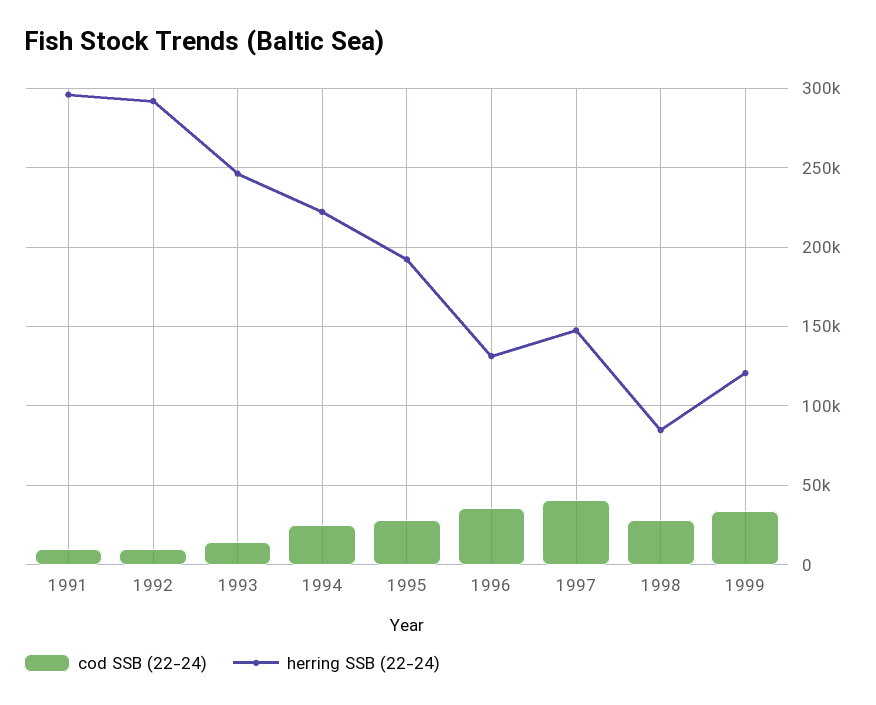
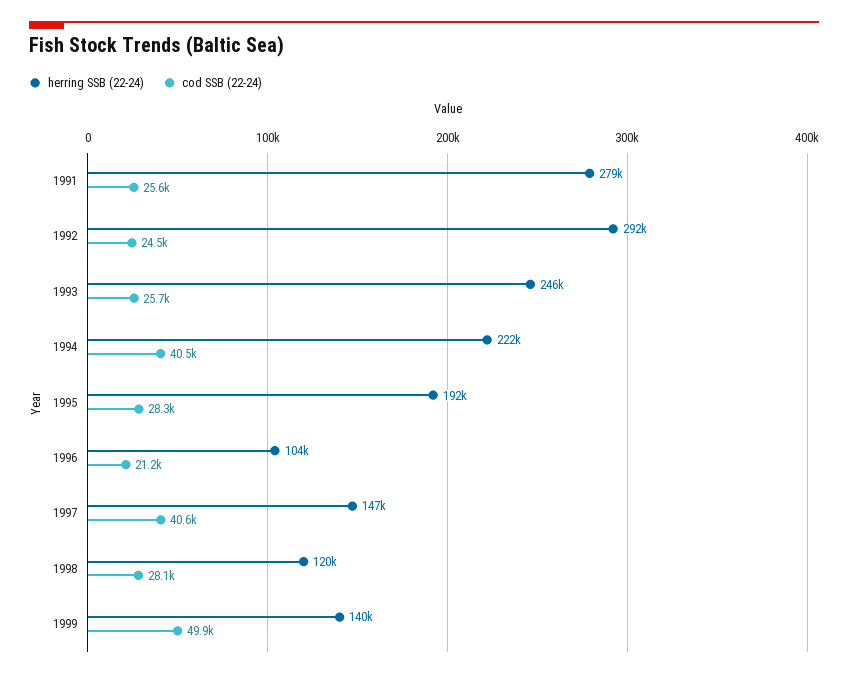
  {
    "cod SSB (22-24)": {
-     "1991": 10000,
+     "1991": 25600,
-     "1992": 10000,
+     "1992": 24500,
-     "1993": 15000,
+     "1993": 25700,
-     "1994": 25000,
+     "1994": 40500,
      "1995": 28300,
-     "1996": 35000,
+     "1996": 21200,
      "1997": 40600,
      "1998": 28100,
-     "1999": 35000
+     "1999": 49900
    },
    "herring SSB (22-24)": {
-     "1991": 295000,
+     "1991": 279000,
      "1992": 292000,
      "1993": 246000,
      "1994": 222000,
      "1995": 192000,
-     "1996": 130000,
+     "1996": 104000,
      "1997": 147000,
-     "1998": 85000,
+     "1998": 120000,
-     "1999": 120000
+     "1999": 140000
    }
  }

